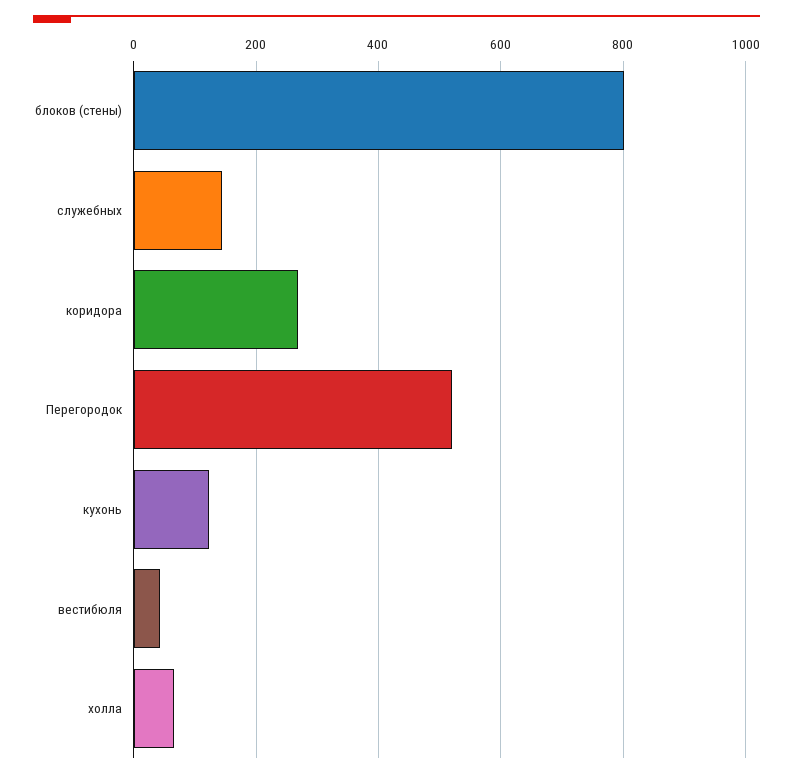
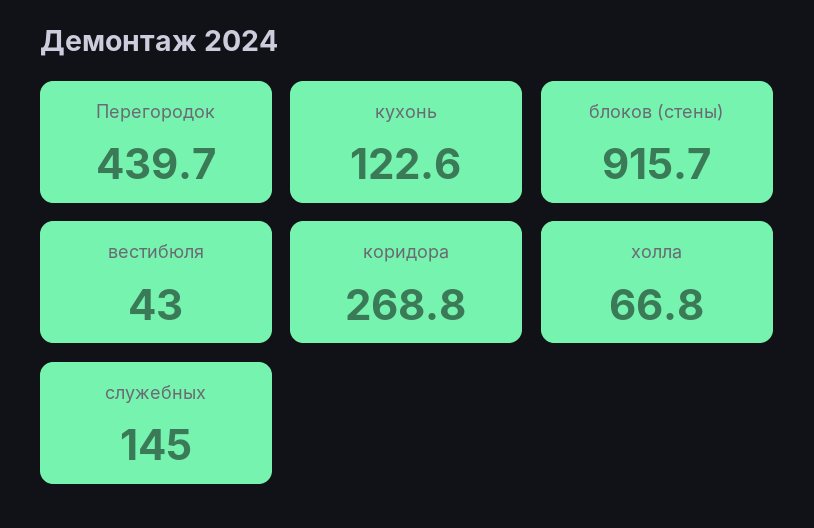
  {
-   "блоков (стены)": 800,
+   "блоков (стены)": 915.7,
    "служебных": 145,
    "коридора": 268.8,
-   "Перегородок": 520,
+   "Перегородок": 439.7,
    "кухонь": 122.6,
    "вестибюля": 43,
    "холла": 66.8
  }

